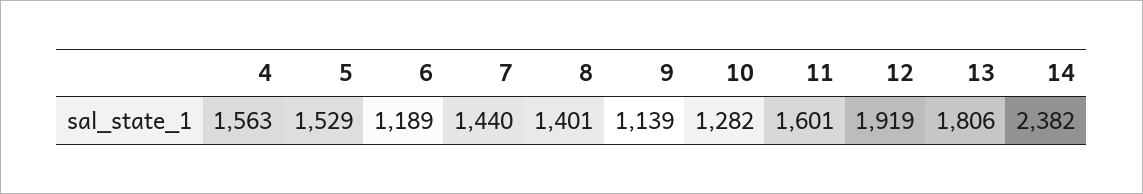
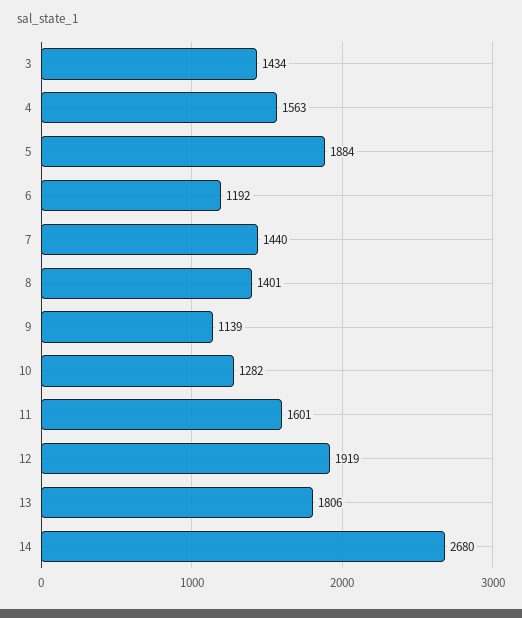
  {
    "4": 1563,
-   "5": 1529,
+   "5": 1884,
-   "6": 1189,
+   "6": 1192,
    "7": 1440,
    "8": 1401,
    "9": 1139,
    "10": 1282,
    "11": 1601,
    "12": 1919,
    "13": 1806,
-   "14": 2382
+   "14": 2680,
+   "3": 1434
  }

